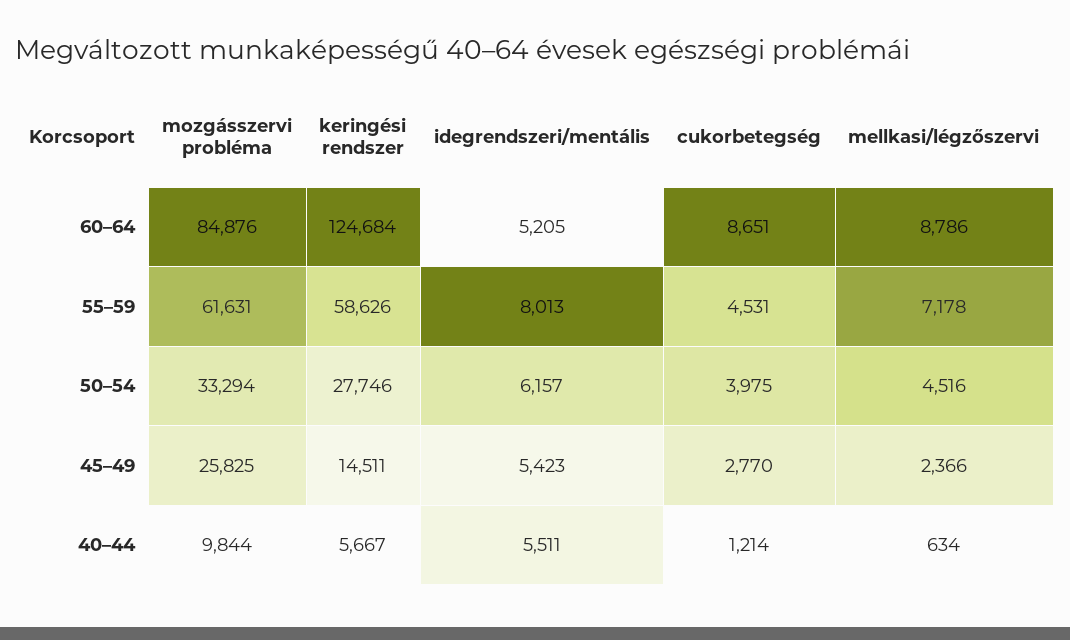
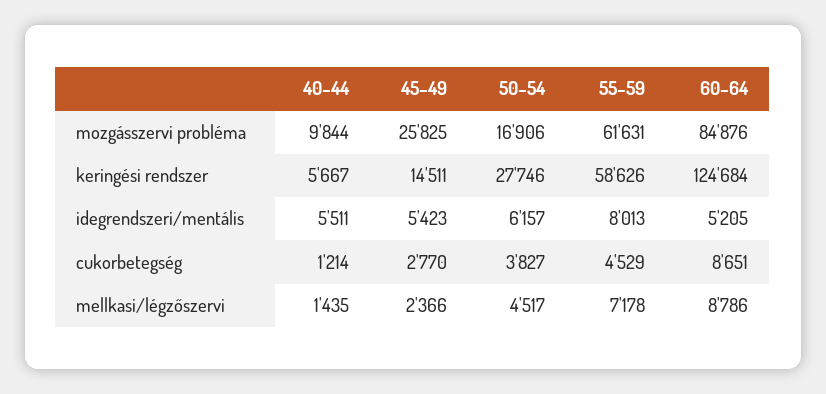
  {
    "mozgásszervi probléma": {
      "60–64": 84876,
      "55–59": 61631,
-     "50–54": 33294,
+     "50–54": 16906,
      "45–49": 25825,
      "40–44": 9844
    },
    "keringési rendszer": {
      "60–64": 124684,
      "55–59": 58626,
      "50–54": 27746,
      "45–49": 14511,
      "40–44": 5667
    },
    "idegrendszeri/mentális": {
      "60–64": 5205,
      "55–59": 8013,
      "50–54": 6157,
      "45–49": 5423,
      "40–44": 5511
    },
    "cukorbetegség": {
      "60–64": 8651,
-     "55–59": 4531,
+     "55–59": 4529,
-     "50–54": 3975,
+     "50–54": 3827,
      "45–49": 2770,
      "40–44": 1214
    },
    "mellkasi/légzőszervi": {
      "60–64": 8786,
      "55–59": 7178,
-     "50–54": 4516,
+     "50–54": 4517,
      "45–49": 2366,
-     "40–44": 634
+     "40–44": 1435
    }
  }

